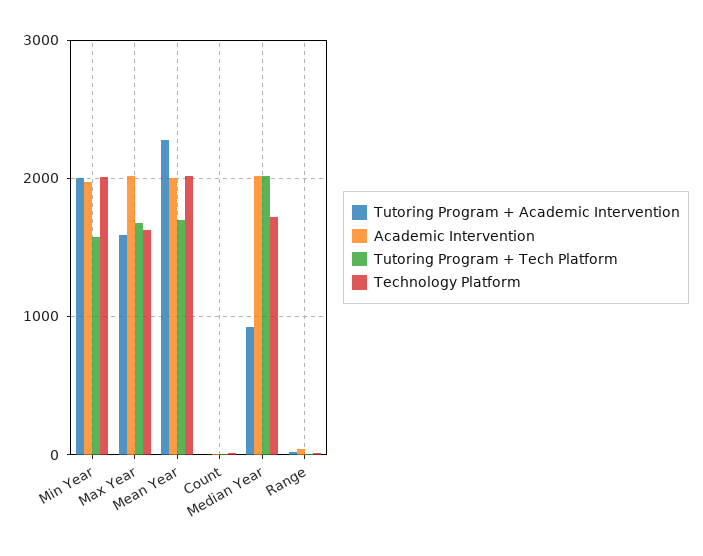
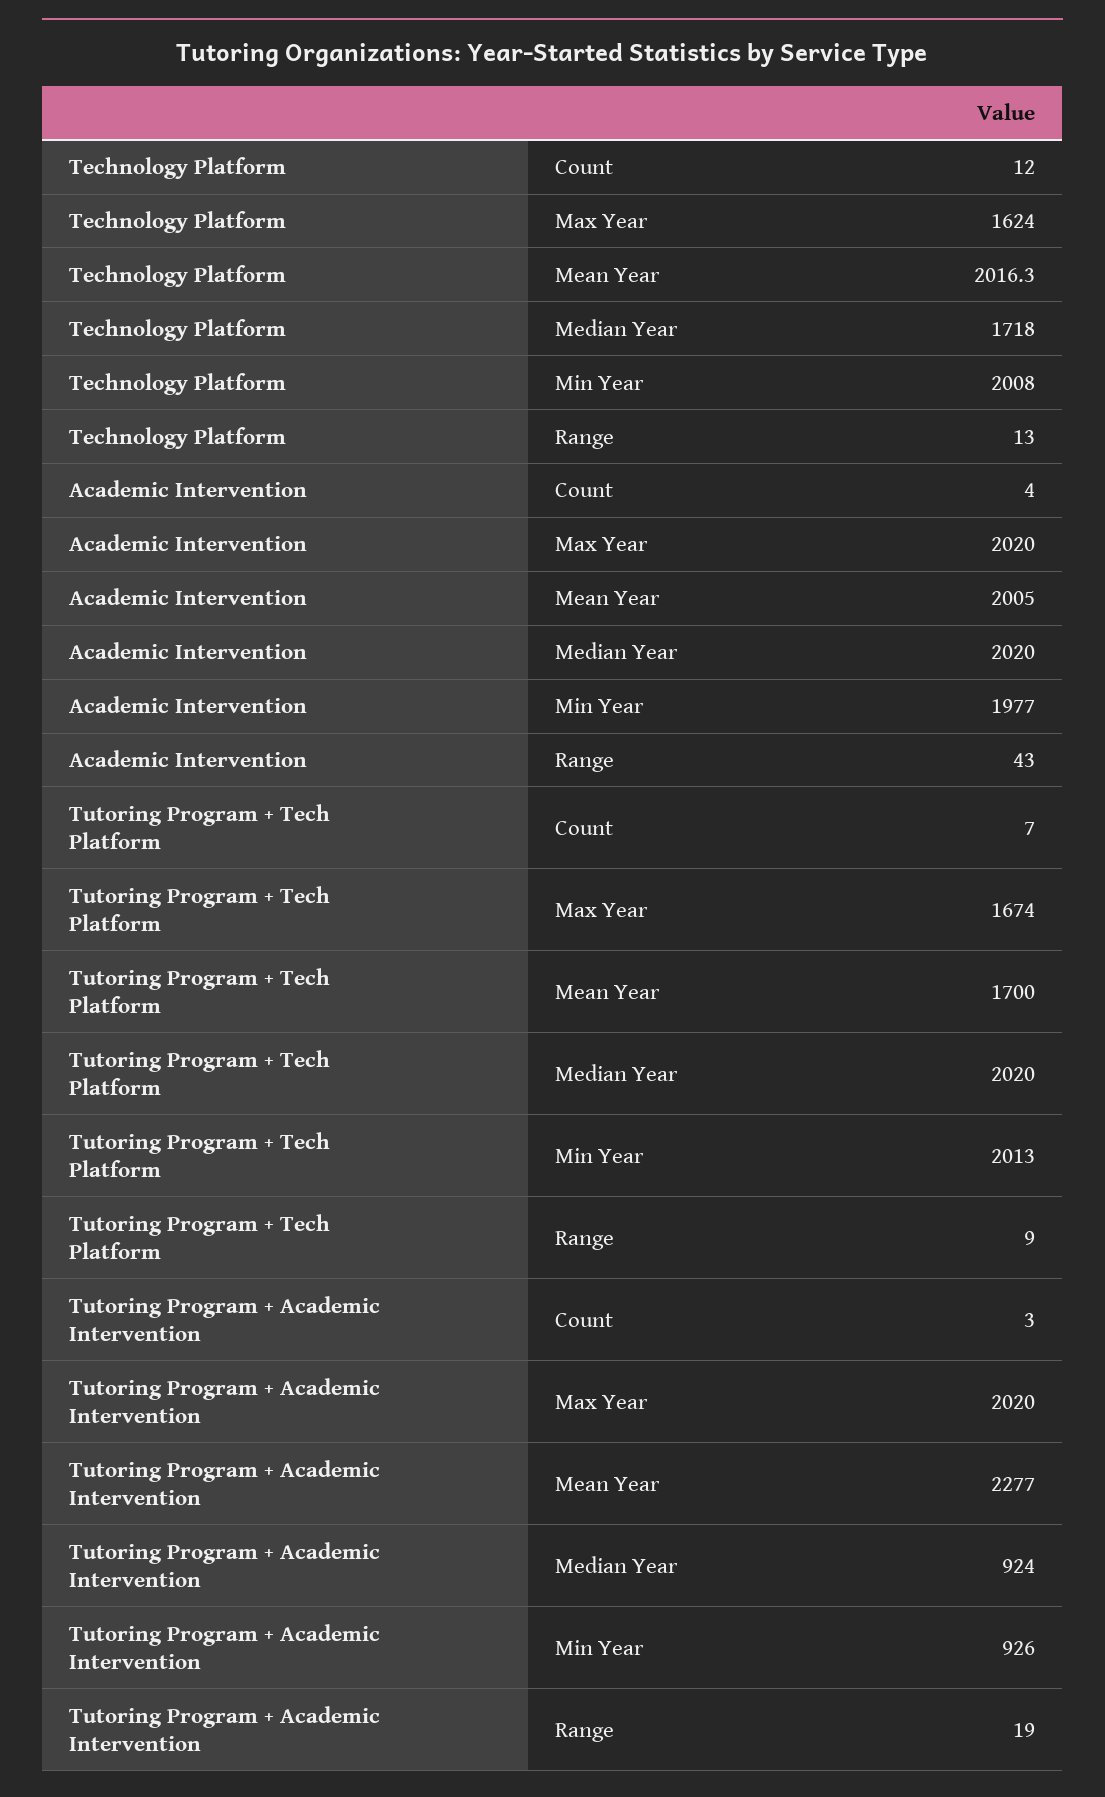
  {
    "Tutoring Program + Academic Intervention": {
-     "Min Year": 2000,
+     "Min Year": 926,
-     "Max Year": 1600,
+     "Max Year": 2020,
      "Mean Year": 2277,
      "Count": 3,
      "Median Year": 924,
      "Range": 19
    },
    "Academic Intervention": {
      "Min Year": 1977,
      "Max Year": 2020,
      "Mean Year": 2005,
      "Count": 4,
      "Median Year": 2020,
      "Range": 43
    },
    "Tutoring Program + Tech Platform": {
-     "Min Year": 1600,
+     "Min Year": 2013,
      "Max Year": 1674,
      "Mean Year": 1700,
      "Count": 7,
      "Median Year": 2020,
      "Range": 9
    },
    "Technology Platform": {
      "Min Year": 2008,
      "Max Year": 1624,
      "Mean Year": 2016.3,
      "Count": 12,
      "Median Year": 1718,
      "Range": 13
    }
  }

